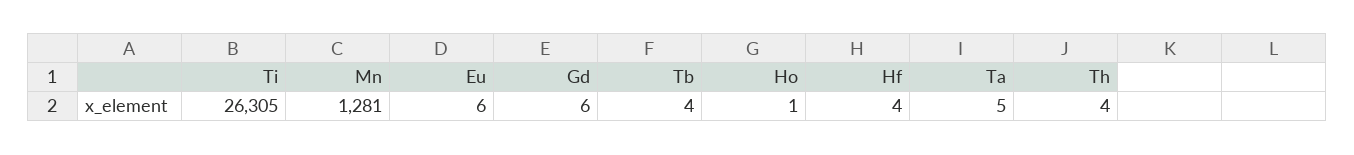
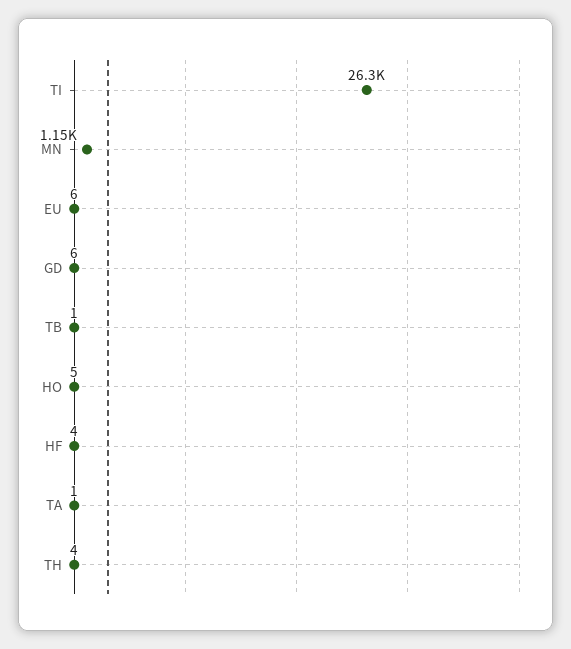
  {
    "Ti": 26305,
-   "Mn": 1281,
+   "Mn": 1150,
    "Eu": 6,
    "Gd": 6,
-   "Tb": 4,
+   "Tb": 1,
-   "Ho": 1,
+   "Ho": 5,
    "Hf": 4,
-   "Ta": 5,
+   "Ta": 1,
    "Th": 4
  }

